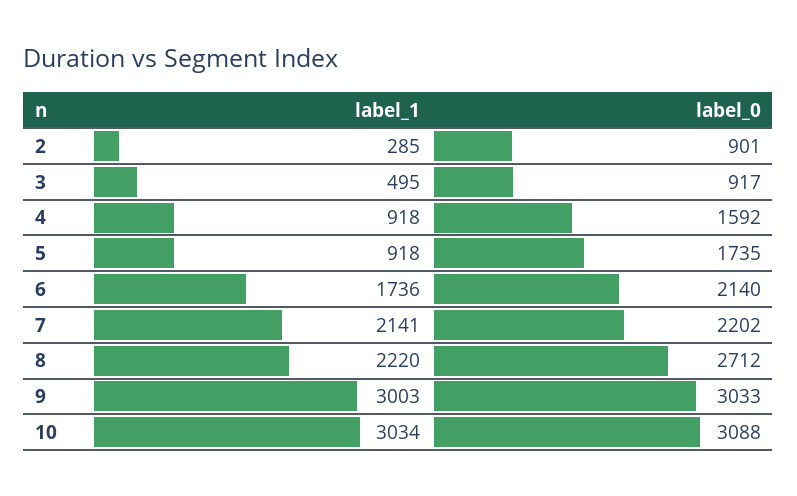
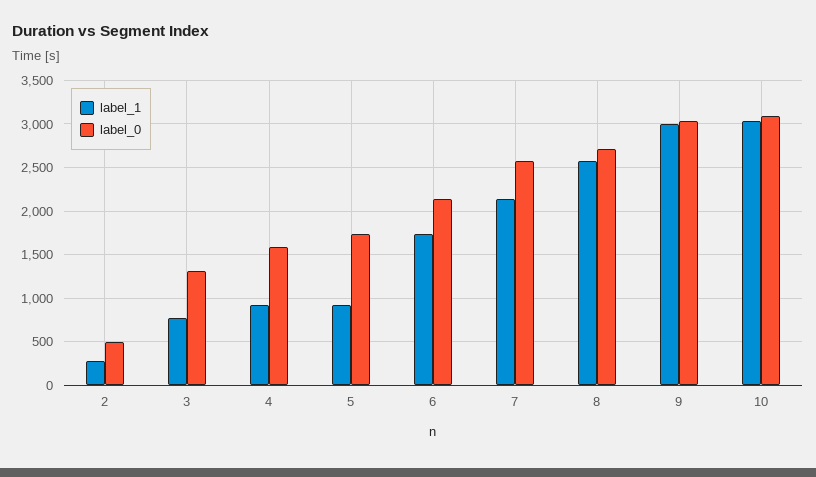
  {
    "label_1": {
      "2": 285,
-     "3": 495,
+     "3": 800,
      "4": 918,
      "5": 918,
      "6": 1736,
      "7": 2141,
-     "8": 2220,
+     "8": 2600,
      "9": 3003,
      "10": 3034
    },
    "label_0": {
-     "2": 901,
+     "2": 500,
-     "3": 917,
+     "3": 1300,
      "4": 1592,
      "5": 1735,
      "6": 2140,
-     "7": 2202,
+     "7": 2600,
      "8": 2712,
      "9": 3033,
      "10": 3088
    }
  }

